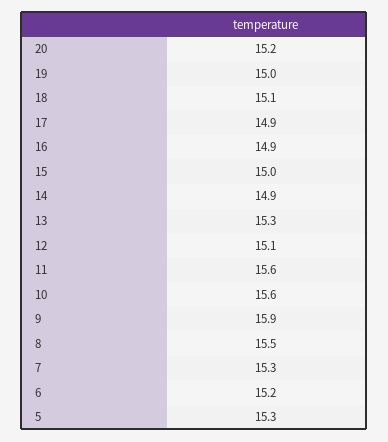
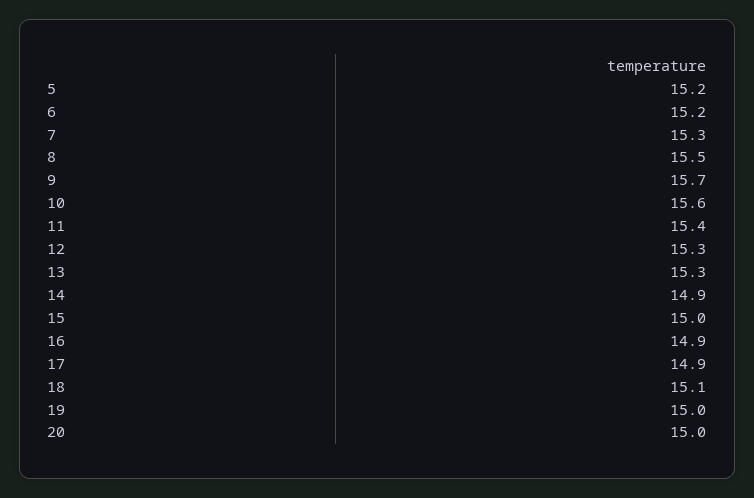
  {
-   "20": 15.2,
+   "20": 15,
    "19": 15,
    "18": 15.1,
    "17": 14.9,
    "16": 14.9,
    "15": 15,
    "14": 14.9,
    "13": 15.3,
-   "12": 15.1,
+   "12": 15.3,
-   "11": 15.6,
+   "11": 15.4,
    "10": 15.6,
-   "9": 15.9,
+   "9": 15.7,
    "8": 15.5,
    "7": 15.3,
    "6": 15.2,
-   "5": 15.3
+   "5": 15.2
  }

